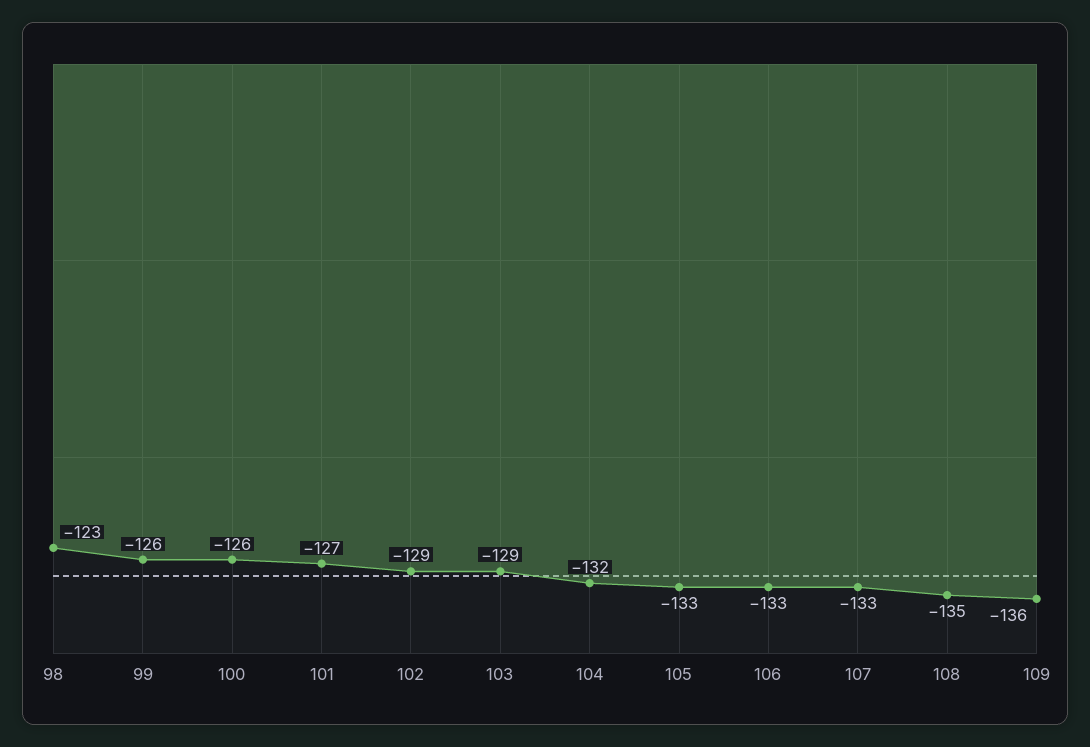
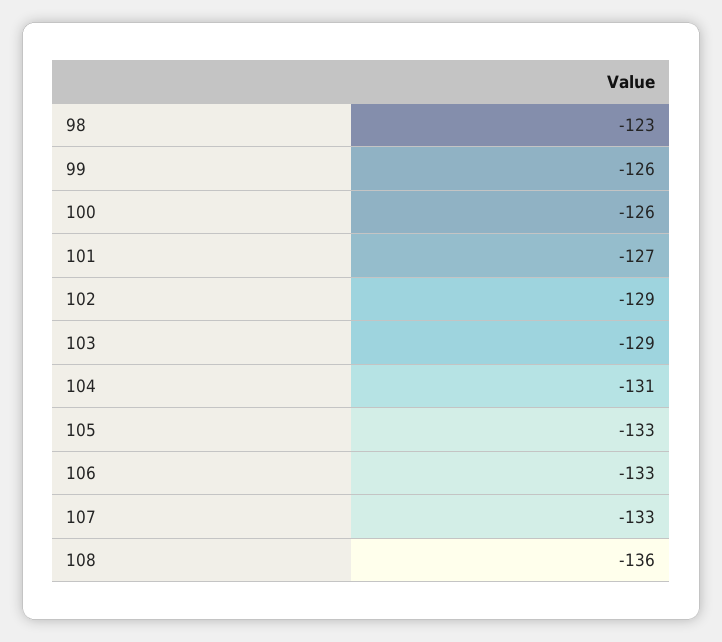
  {
    "98": -123,
    "99": -126,
    "100": -126,
    "101": -127,
    "102": -129,
    "103": -129,
-   "104": -132,
+   "104": -131,
    "105": -133,
    "106": -133,
    "107": -133,
-   "108": -135,
+   "108": -136
-   "109": -136
  }

